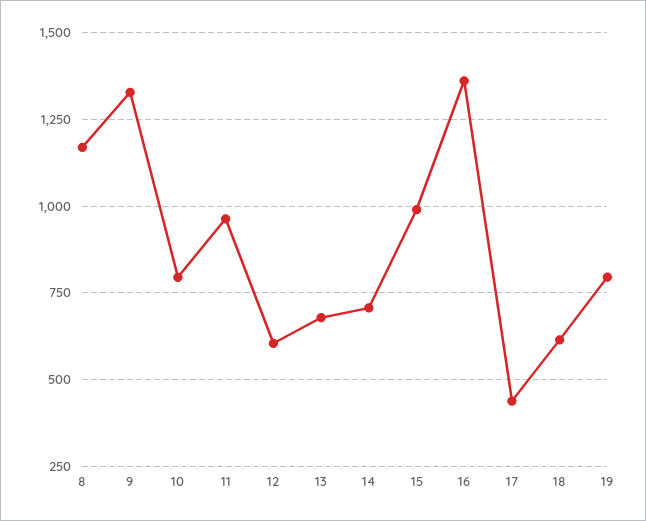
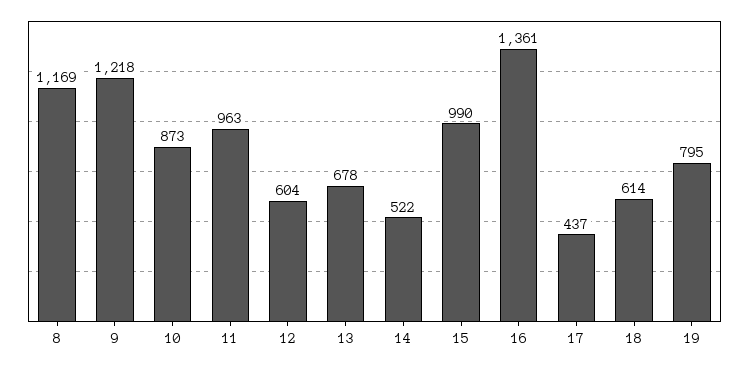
  {
    "8": 1169,
-   "9": 1325,
+   "9": 1218,
-   "10": 800,
+   "10": 873,
    "11": 963,
    "12": 604,
    "13": 678,
-   "14": 700,
+   "14": 522,
    "15": 990,
    "16": 1361,
    "17": 437,
    "18": 614,
    "19": 795
  }

